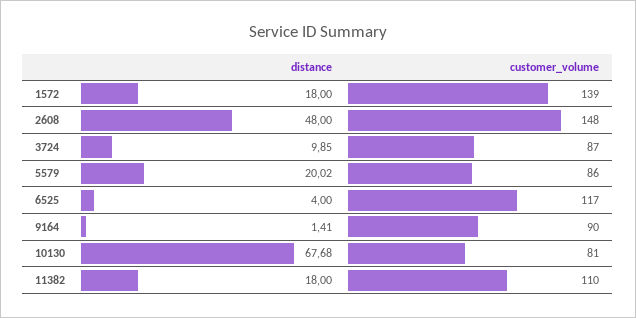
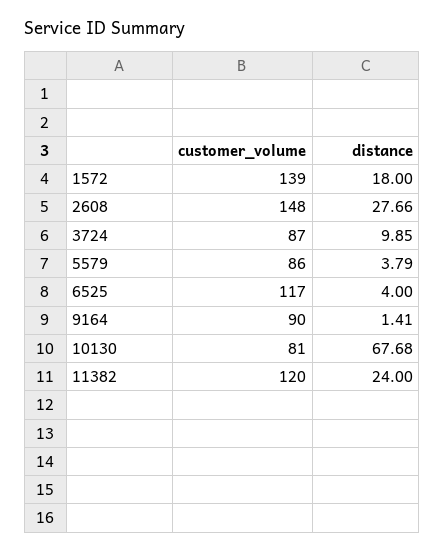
  {
    "distance": {
      "1572": 18,
-     "2608": 48,
+     "2608": 27.66,
      "3724": 9.85,
-     "5579": 20.02,
+     "5579": 3.79,
      "6525": 4,
      "9164": 1.41,
      "10130": 67.68,
-     "11382": 18
+     "11382": 24
    },
    "customer_volume": {
      "1572": 139,
      "2608": 148,
      "3724": 87,
      "5579": 86,
      "6525": 117,
      "9164": 90,
      "10130": 81,
-     "11382": 110
+     "11382": 120
    }
  }

